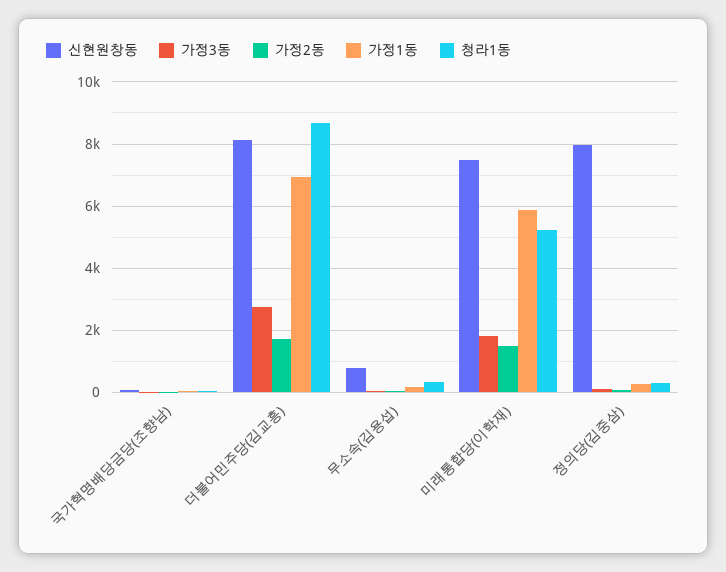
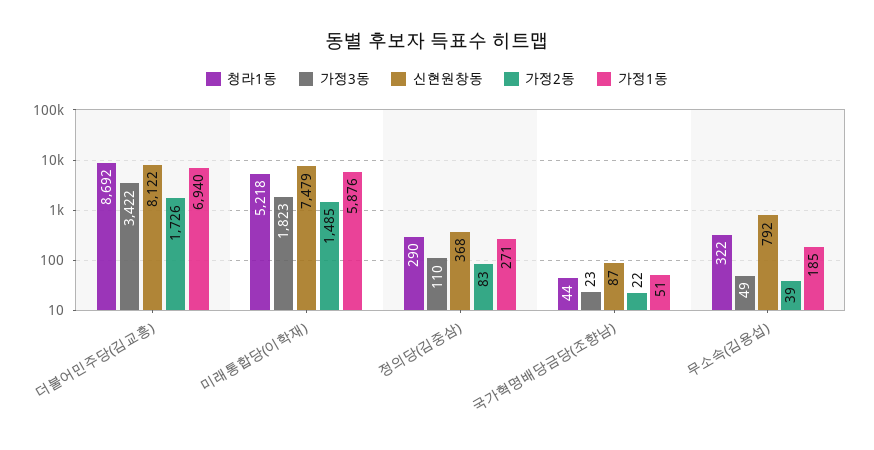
  {
    "신현원창동": {
      "국가혁명배당금당(조향남)": 87,
      "더불어민주당(김교흥)": 8122,
      "무소속(김용섭)": 792,
      "미래통합당(이학재)": 7479,
-     "정의당(김중삼)": 8000
+     "정의당(김중삼)": 368
    },
    "가정3동": {
      "국가혁명배당금당(조향남)": 23,
-     "더불어민주당(김교흥)": 2800,
+     "더불어민주당(김교흥)": 3422,
      "무소속(김용섭)": 49,
      "미래통합당(이학재)": 1823,
      "정의당(김중삼)": 110
    },
    "가정2동": {
      "국가혁명배당금당(조향남)": 22,
      "더불어민주당(김교흥)": 1726,
      "무소속(김용섭)": 39,
      "미래통합당(이학재)": 1485,
      "정의당(김중삼)": 83
    },
    "가정1동": {
      "국가혁명배당금당(조향남)": 51,
      "더불어민주당(김교흥)": 6940,
      "무소속(김용섭)": 185,
      "미래통합당(이학재)": 5876,
      "정의당(김중삼)": 271
    },
    "청라1동": {
      "국가혁명배당금당(조향남)": 44,
      "더불어민주당(김교흥)": 8692,
      "무소속(김용섭)": 322,
      "미래통합당(이학재)": 5218,
      "정의당(김중삼)": 290
    }
  }

